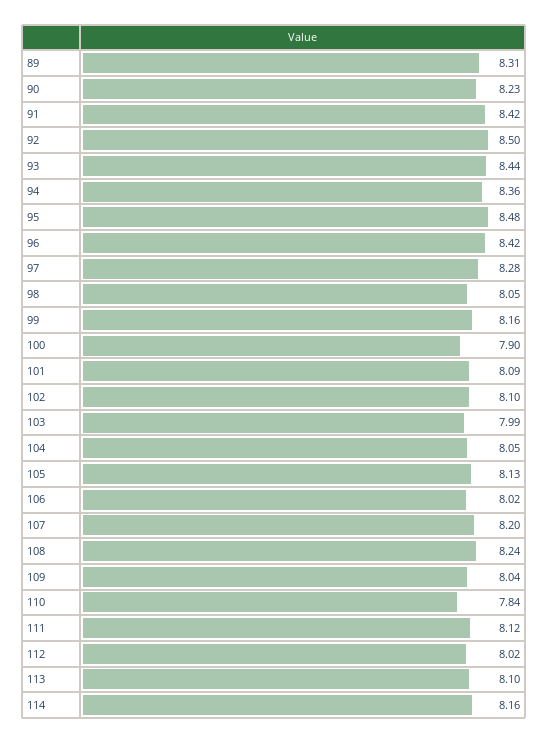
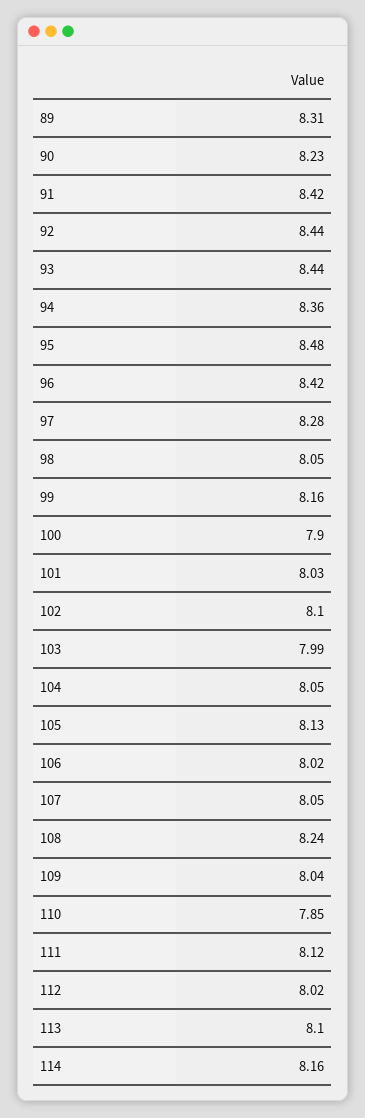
  {
    "89": 8.31,
    "90": 8.23,
    "91": 8.42,
-   "92": 8.5,
+   "92": 8.44,
    "93": 8.44,
    "94": 8.36,
    "95": 8.48,
    "96": 8.42,
    "97": 8.28,
    "98": 8.05,
    "99": 8.16,
    "100": 7.9,
-   "101": 8.09,
+   "101": 8.03,
    "102": 8.1,
    "103": 7.99,
    "104": 8.05,
    "105": 8.13,
    "106": 8.02,
-   "107": 8.2,
+   "107": 8.05,
    "108": 8.24,
    "109": 8.04,
-   "110": 7.84,
+   "110": 7.85,
    "111": 8.12,
    "112": 8.02,
    "113": 8.1,
    "114": 8.16
  }

